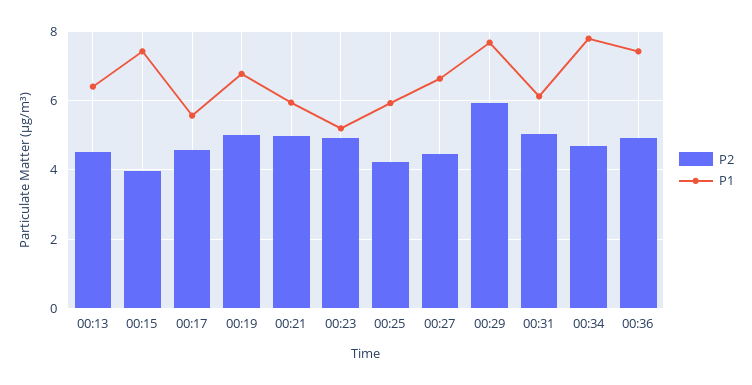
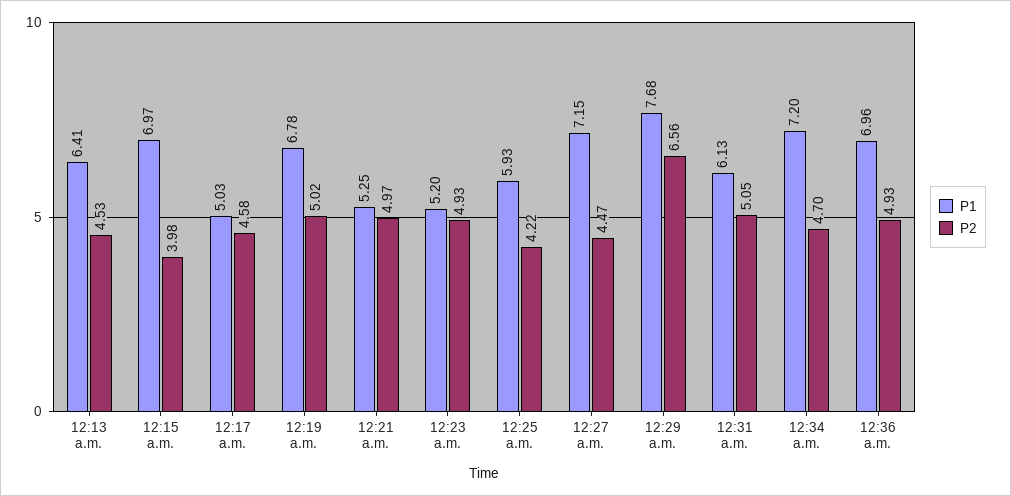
  {
    "P2": {
      "00:13": 4.53,
      "00:15": 3.98,
      "00:17": 4.58,
      "00:19": 5.02,
      "00:21": 4.97,
      "00:23": 4.93,
      "00:25": 4.22,
      "00:27": 4.47,
-     "00:29": 6,
+     "00:29": 6.56,
      "00:31": 5.05,
      "00:34": 4.7,
      "00:36": 4.93
    },
    "P1": {
      "00:13": 6.41,
-     "00:15": 7.4,
+     "00:15": 6.97,
-     "00:17": 5.6,
+     "00:17": 5.03,
      "00:19": 6.78,
-     "00:21": 6,
+     "00:21": 5.25,
      "00:23": 5.2,
      "00:25": 5.93,
-     "00:27": 6.6,
+     "00:27": 7.15,
      "00:29": 7.68,
      "00:31": 6.13,
-     "00:34": 7.8,
+     "00:34": 7.2,
-     "00:36": 7.4
+     "00:36": 6.96
    }
  }

